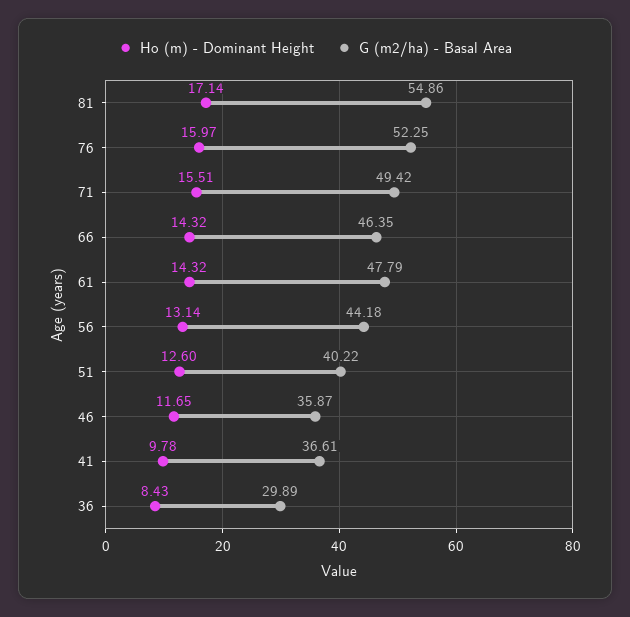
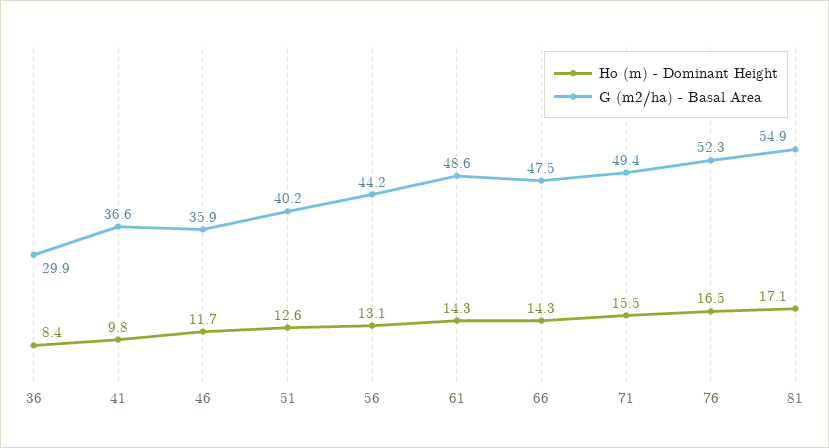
  {
    "Ho (m) - Dominant Height": {
      "81": 17.14,
-     "76": 15.97,
+     "76": 16.5,
      "71": 15.51,
      "66": 14.32,
      "61": 14.32,
      "56": 13.14,
      "51": 12.6,
      "46": 11.65,
      "41": 9.78,
      "36": 8.43
    },
    "G (m2/ha) - Basal Area": {
      "81": 54.86,
      "76": 52.25,
      "71": 49.42,
-     "66": 46.35,
+     "66": 47.5,
-     "61": 47.79,
+     "61": 48.6,
      "56": 44.18,
      "51": 40.22,
      "46": 35.87,
      "41": 36.61,
      "36": 29.89
    }
  }

